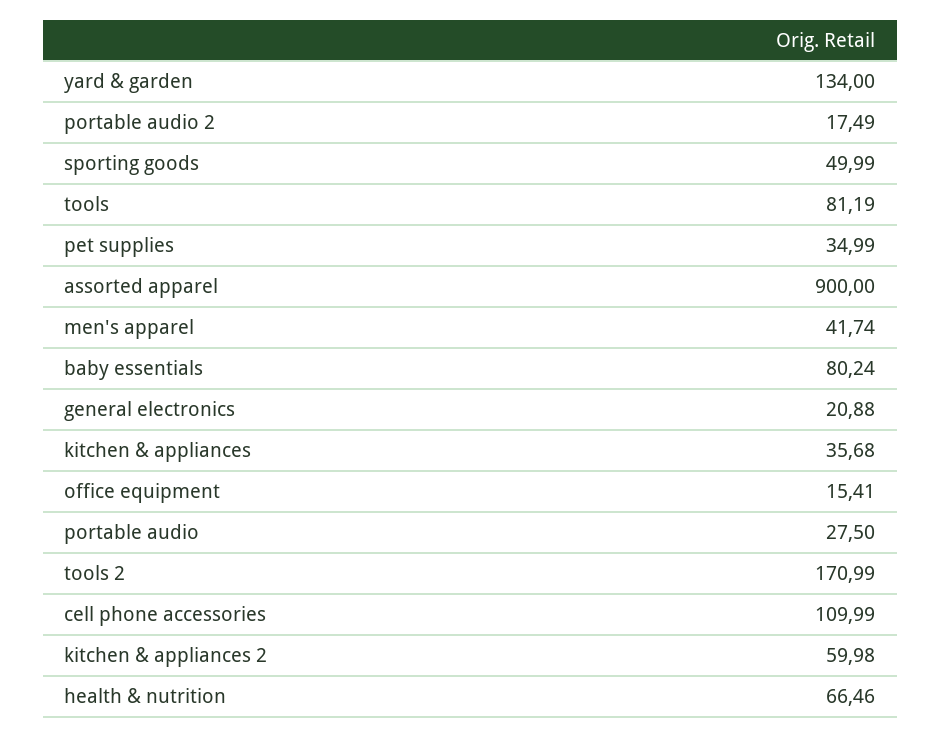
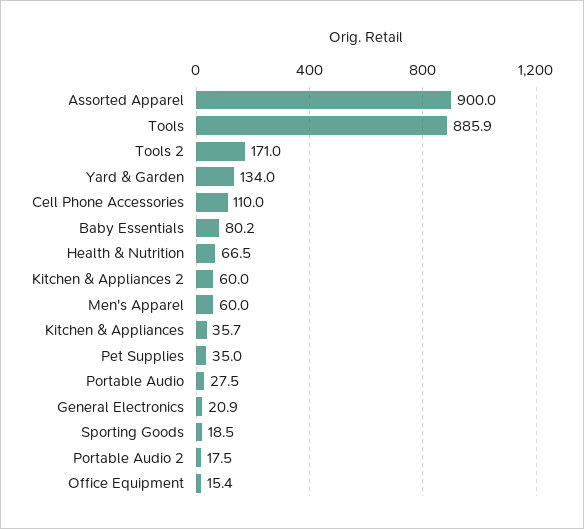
  {
    "yard & garden": 134,
    "portable audio 2": 17.49,
-   "sporting goods": 49.99,
+   "sporting goods": 18.5,
-   "tools": 81.19,
+   "tools": 885.9,
    "pet supplies": 34.99,
    "assorted apparel": 900,
-   "men's apparel": 41.74,
+   "men's apparel": 60,
    "baby essentials": 80.24,
    "general electronics": 20.88,
    "kitchen & appliances": 35.68,
    "office equipment": 15.41,
    "portable audio": 27.5,
    "tools 2": 170.99,
    "cell phone accessories": 109.99,
    "kitchen & appliances 2": 59.98,
    "health & nutrition": 66.46
  }

